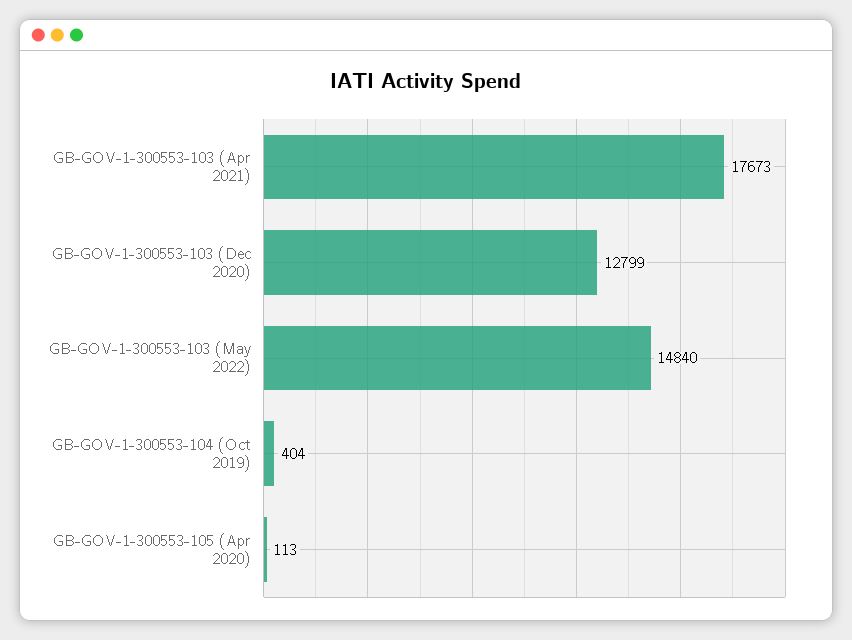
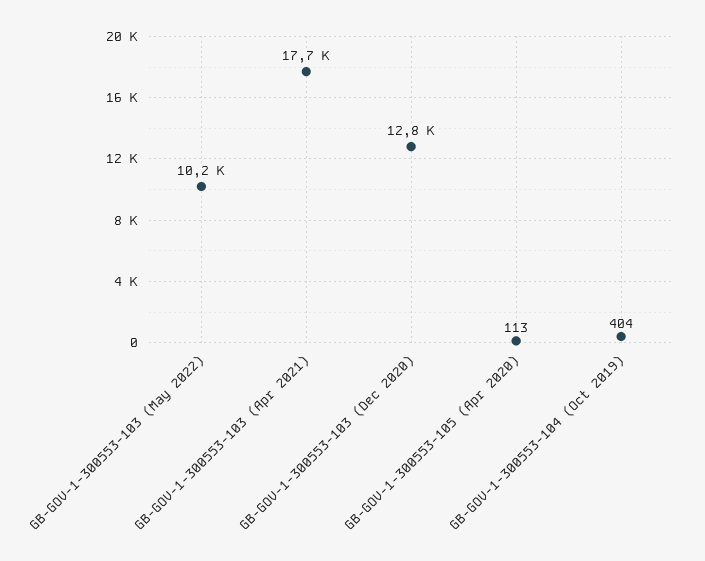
  {
    "GB-GOV-1-300553-103 (Apr 2021)": 17673,
    "GB-GOV-1-300553-103 (Dec 2020)": 12799,
-   "GB-GOV-1-300553-103 (May 2022)": 14840,
+   "GB-GOV-1-300553-103 (May 2022)": 10200,
    "GB-GOV-1-300553-104 (Oct 2019)": 404,
    "GB-GOV-1-300553-105 (Apr 2020)": 113
  }

